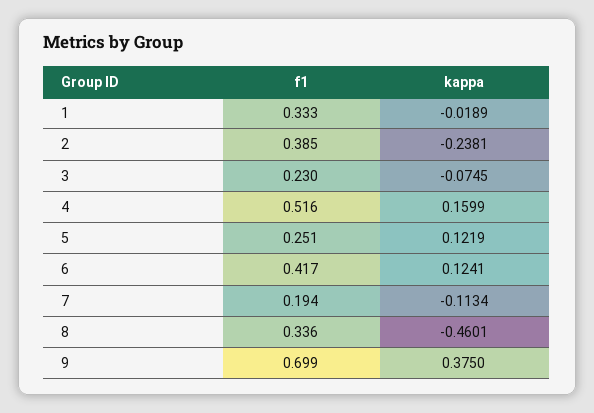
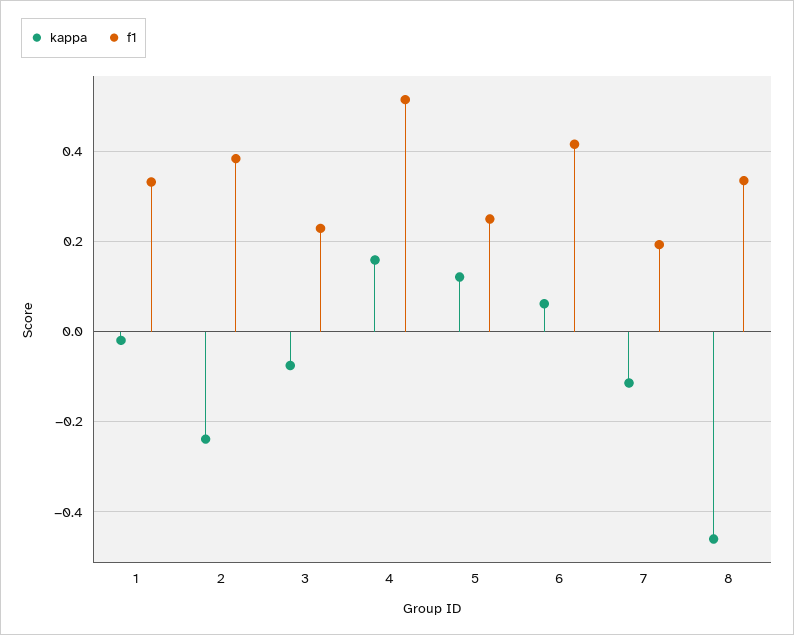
  {
    "f1": {
      "1": 0.333,
      "2": 0.385,
      "3": 0.23,
      "4": 0.516,
      "5": 0.251,
      "6": 0.417,
      "7": 0.194,
-     "8": 0.336,
+     "8": 0.336
-     "9": 0.699
    },
    "kappa": {
      "1": -0.0189,
      "2": -0.2381,
      "3": -0.0745,
      "4": 0.1599,
      "5": 0.1219,
-     "6": 0.1241,
+     "6": 0.06,
      "7": -0.1134,
-     "8": -0.4601,
+     "8": -0.4601
-     "9": 0.375
    }
  }

